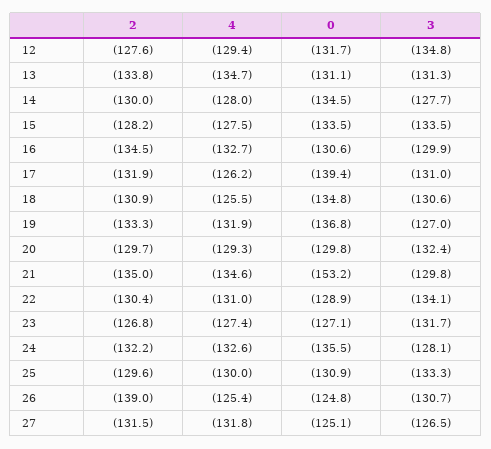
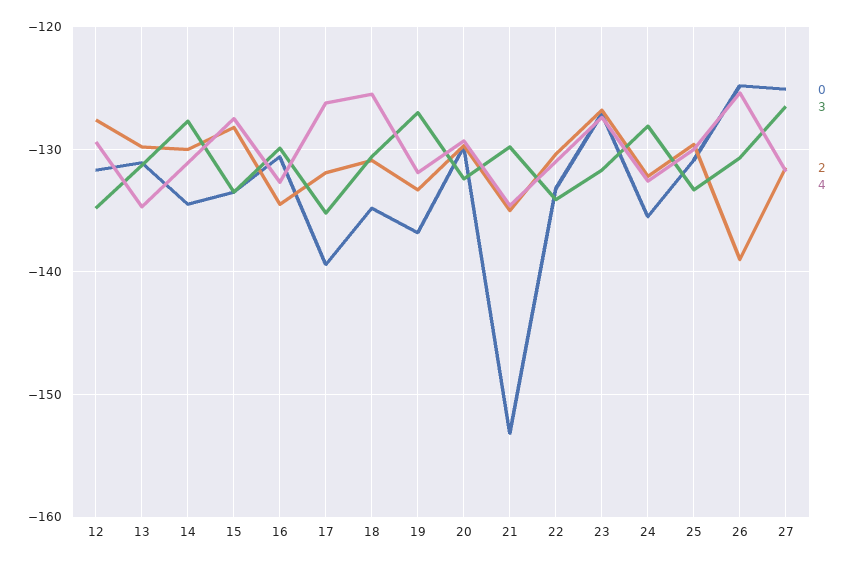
  {
    "2": {
      "12": -127.6,
-     "13": -133.8,
+     "13": -130,
      "14": -130,
      "15": -128.2,
      "16": -134.5,
      "17": -131.9,
      "18": -130.9,
      "19": -133.3,
      "20": -129.7,
      "21": -135,
      "22": -130.4,
      "23": -126.8,
      "24": -132.2,
      "25": -129.6,
      "26": -139,
      "27": -131.5
    },
    "4": {
      "12": -129.4,
      "13": -134.7,
-     "14": -128,
+     "14": -131,
      "15": -127.5,
      "16": -132.7,
      "17": -126.2,
      "18": -125.5,
      "19": -131.9,
      "20": -129.3,
      "21": -134.6,
      "22": -131,
      "23": -127.4,
      "24": -132.6,
      "25": -130,
      "26": -125.4,
      "27": -131.8
    },
    "0": {
      "12": -131.7,
      "13": -131.1,
      "14": -134.5,
      "15": -133.5,
      "16": -130.6,
      "17": -139.4,
      "18": -134.8,
      "19": -136.8,
      "20": -129.8,
      "21": -153.2,
-     "22": -128.9,
+     "22": -133,
      "23": -127.1,
      "24": -135.5,
      "25": -130.9,
      "26": -124.8,
      "27": -125.1
    },
    "3": {
      "12": -134.8,
      "13": -131.3,
      "14": -127.7,
      "15": -133.5,
      "16": -129.9,
-     "17": -131,
+     "17": -135,
      "18": -130.6,
      "19": -127,
      "20": -132.4,
      "21": -129.8,
      "22": -134.1,
      "23": -131.7,
      "24": -128.1,
      "25": -133.3,
      "26": -130.7,
      "27": -126.5
    }
  }

